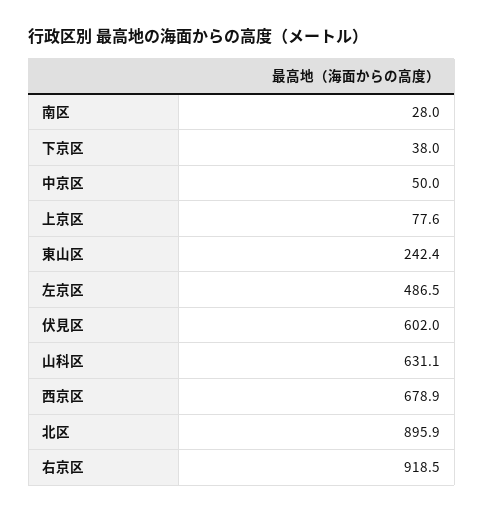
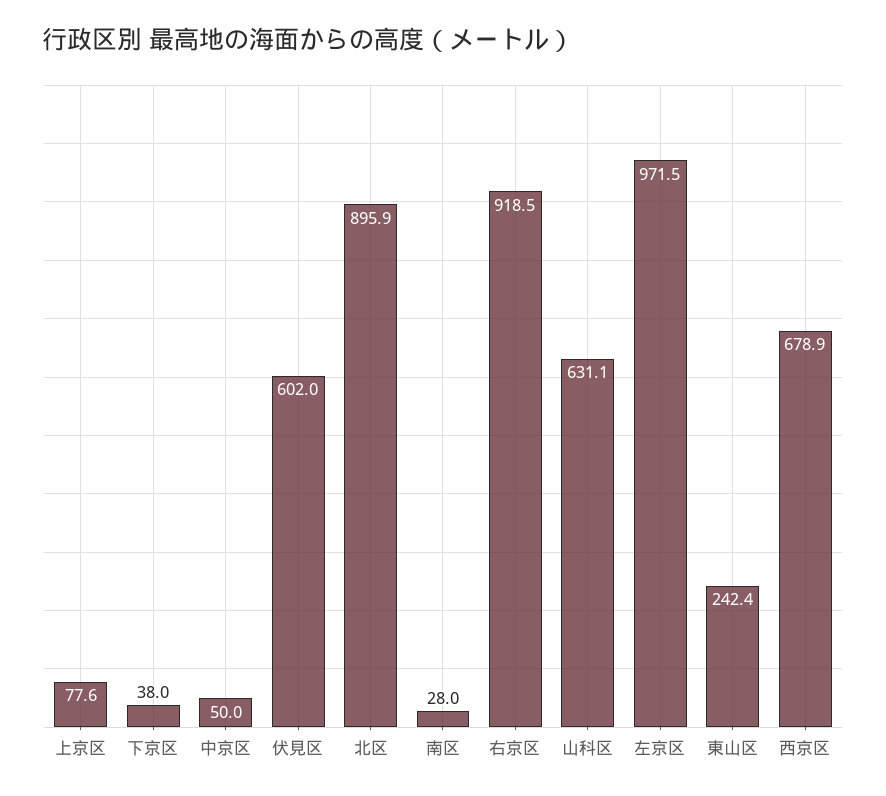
  {
    "南区": 28,
    "下京区": 38,
    "中京区": 50,
    "上京区": 77.6,
    "東山区": 242.4,
-   "左京区": 486.5,
+   "左京区": 971.5,
    "伏見区": 602,
    "山科区": 631.1,
    "西京区": 678.9,
    "北区": 895.9,
    "右京区": 918.5
  }

